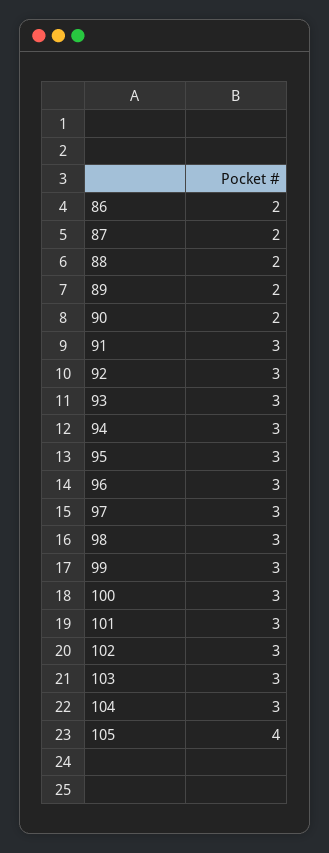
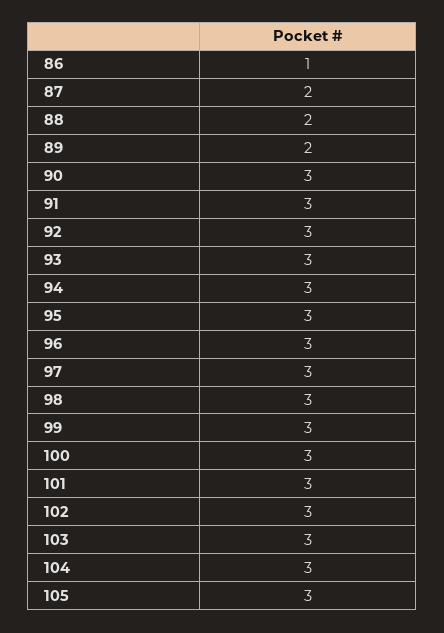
  {
-   "86": 2,
+   "86": 1,
    "87": 2,
    "88": 2,
    "89": 2,
-   "90": 2,
+   "90": 3,
    "91": 3,
    "92": 3,
    "93": 3,
    "94": 3,
    "95": 3,
    "96": 3,
    "97": 3,
    "98": 3,
    "99": 3,
    "100": 3,
    "101": 3,
    "102": 3,
    "103": 3,
    "104": 3,
-   "105": 4
+   "105": 3
  }

